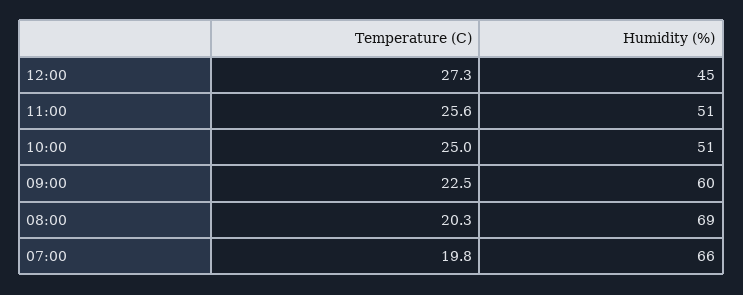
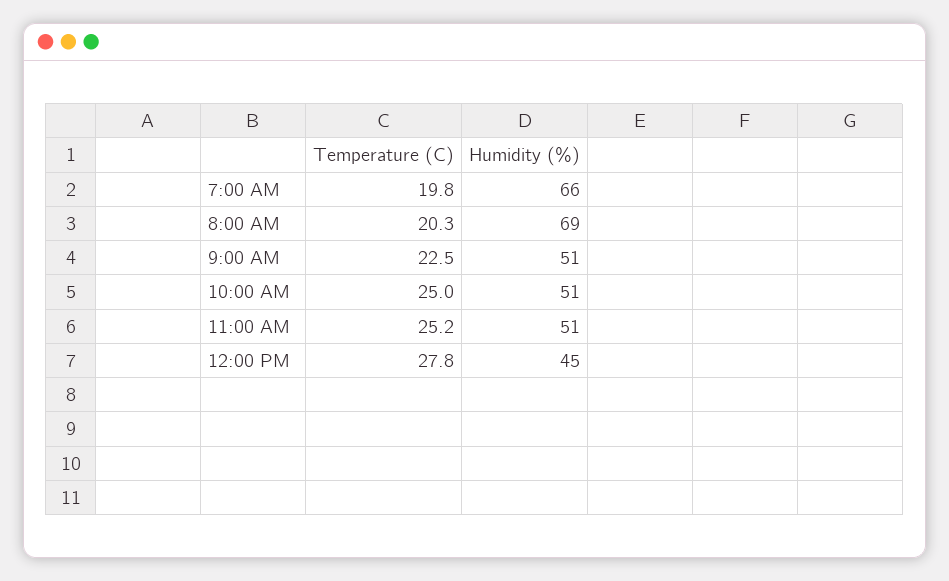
  {
    "Temperature (C)": {
-     "12:00": 27.3,
+     "12:00": 27.8,
-     "11:00": 25.6,
+     "11:00": 25.2,
      "10:00": 25,
      "09:00": 22.5,
      "08:00": 20.3,
      "07:00": 19.8
    },
    "Humidity (%)": {
      "12:00": 45,
      "11:00": 51,
      "10:00": 51,
-     "09:00": 60,
+     "09:00": 51,
      "08:00": 69,
      "07:00": 66
    }
  }

